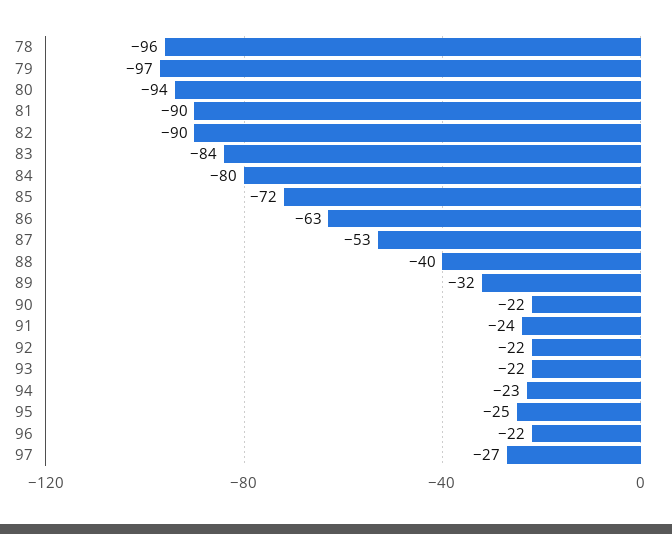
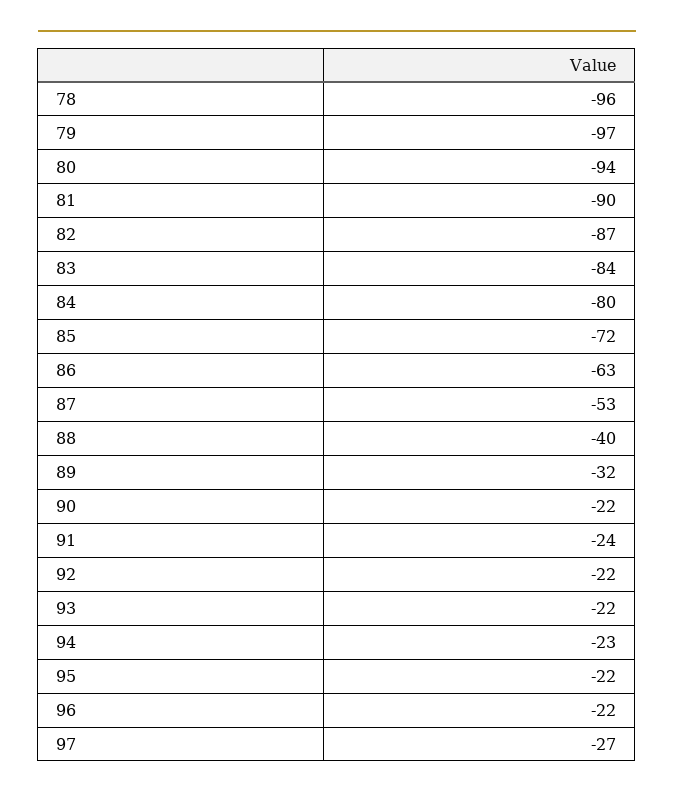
  {
    "78": -96,
    "79": -97,
    "80": -94,
    "81": -90,
-   "82": -90,
+   "82": -87,
    "83": -84,
    "84": -80,
    "85": -72,
    "86": -63,
    "87": -53,
    "88": -40,
    "89": -32,
    "90": -22,
    "91": -24,
    "92": -22,
    "93": -22,
    "94": -23,
-   "95": -25,
+   "95": -22,
    "96": -22,
    "97": -27
  }

